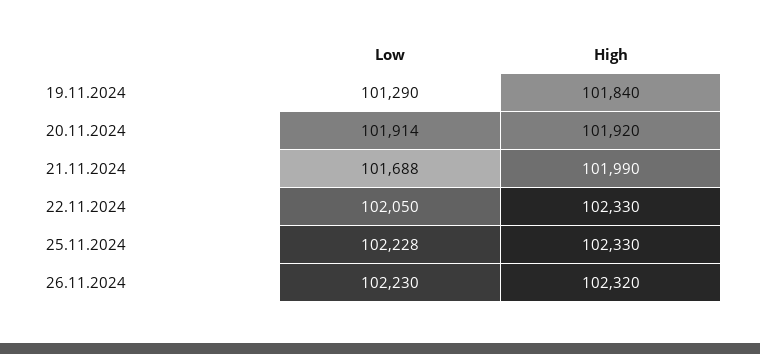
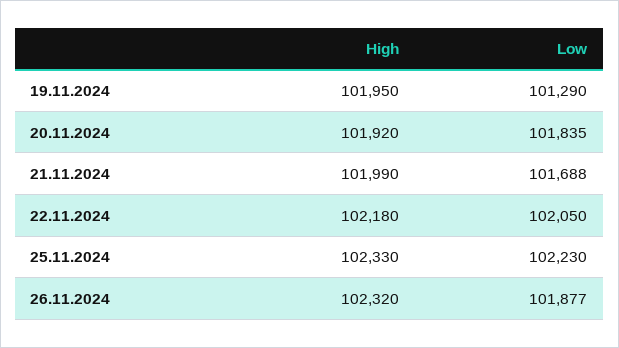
  {
    "Low": {
      "19.11.2024": 101290,
-     "20.11.2024": 101914,
+     "20.11.2024": 101835,
      "21.11.2024": 101688,
      "22.11.2024": 102050,
-     "25.11.2024": 102228,
+     "25.11.2024": 102230,
-     "26.11.2024": 102230
+     "26.11.2024": 101877
    },
    "High": {
-     "19.11.2024": 101840,
+     "19.11.2024": 101950,
      "20.11.2024": 101920,
      "21.11.2024": 101990,
-     "22.11.2024": 102330,
+     "22.11.2024": 102180,
      "25.11.2024": 102330,
      "26.11.2024": 102320
    }
  }

